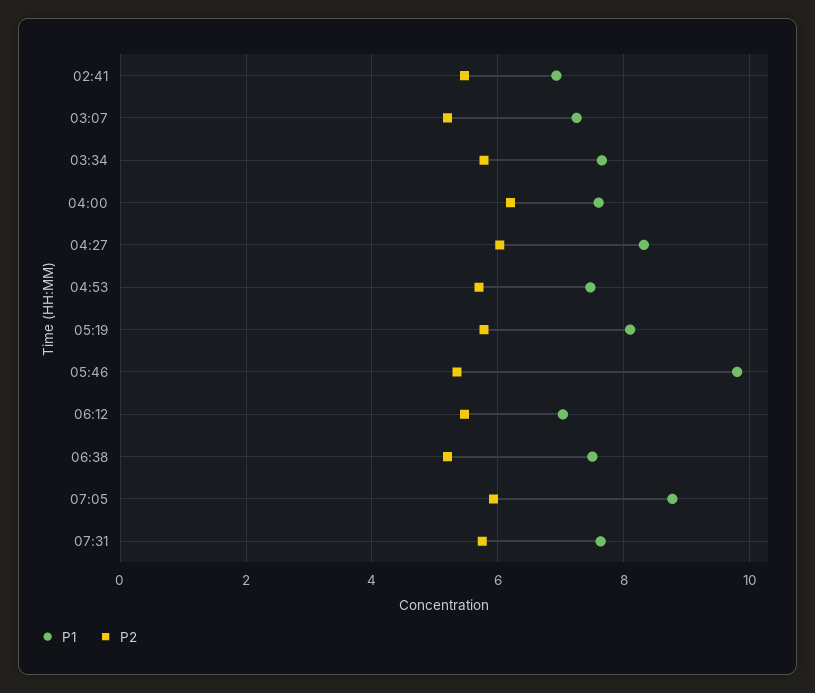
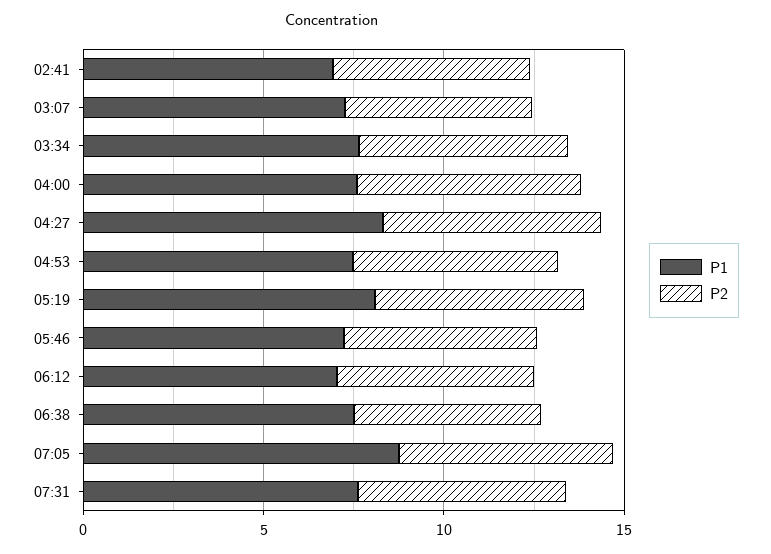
  {
    "P1": {
      "02:41": 7,
      "03:07": 7.2,
      "03:34": 7.6,
      "04:00": 7.6,
      "04:27": 8.4,
      "04:53": 7.4,
      "05:19": 8.2,
-     "05:46": 9.8,
+     "05:46": 7,
      "06:12": 7,
      "06:38": 7.6,
      "07:05": 8.8,
      "07:31": 7.6
    },
    "P2": {
      "02:41": 5.4,
      "03:07": 5.2,
      "03:34": 5.8,
      "04:00": 6.2,
      "04:27": 6,
      "04:53": 5.8,
      "05:19": 5.8,
      "05:46": 5.4,
      "06:12": 5.4,
      "06:38": 5.2,
      "07:05": 6,
      "07:31": 5.8
    }
  }

